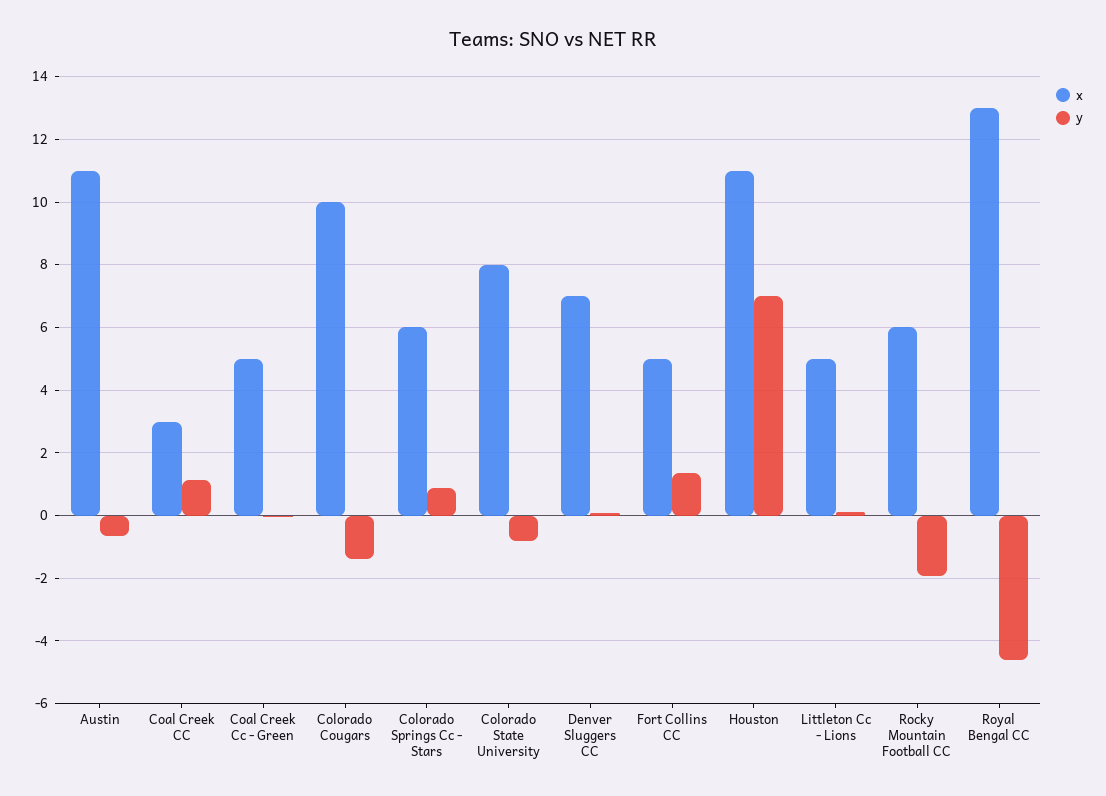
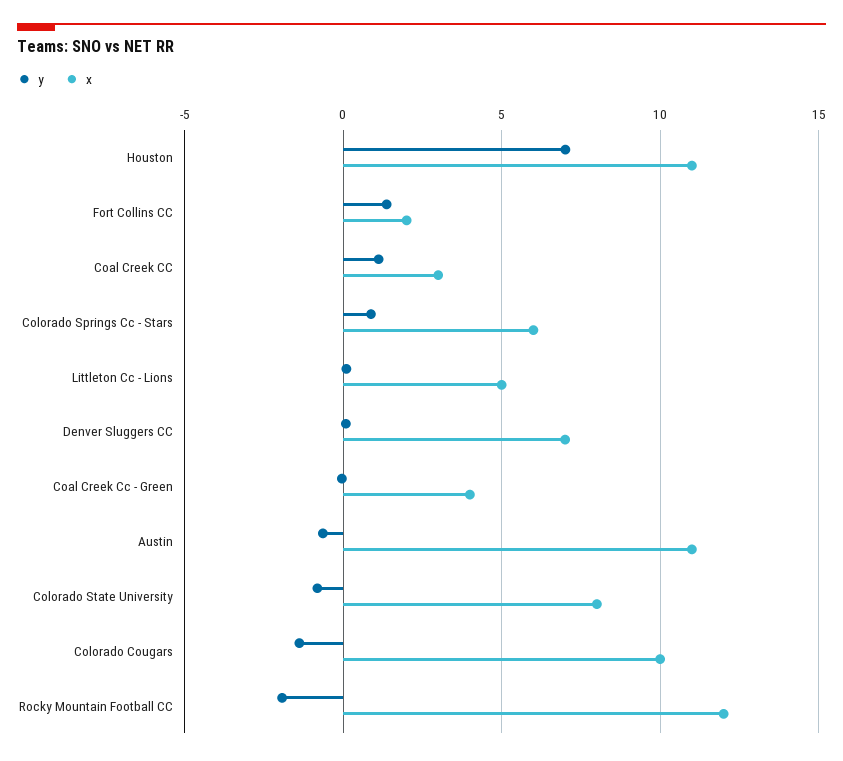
  {
    "x": {
      "Austin": 11,
      "Coal Creek CC": 3,
-     "Coal Creek Cc - Green": 5,
+     "Coal Creek Cc - Green": 4,
      "Colorado Cougars": 10,
      "Colorado Springs Cc - Stars": 6,
      "Colorado State University": 8,
      "Denver Sluggers CC": 7,
-     "Fort Collins CC": 5,
+     "Fort Collins CC": 2,
      "Houston": 11,
      "Littleton Cc - Lions": 5,
-     "Rocky Mountain Football CC": 6,
+     "Rocky Mountain Football CC": 12
-     "Royal Bengal CC": 13
    },
    "y": {
      "Austin": -0.6,
      "Coal Creek CC": 1.2,
      "Coal Creek Cc - Green": 0,
      "Colorado Cougars": -1.4,
      "Colorado Springs Cc - Stars": 0.8,
      "Colorado State University": -0.8,
      "Denver Sluggers CC": 0,
      "Fort Collins CC": 1.4,
      "Houston": 7,
      "Littleton Cc - Lions": 0.2,
-     "Rocky Mountain Football CC": -2,
+     "Rocky Mountain Football CC": -2
-     "Royal Bengal CC": -4.6
    }
  }

